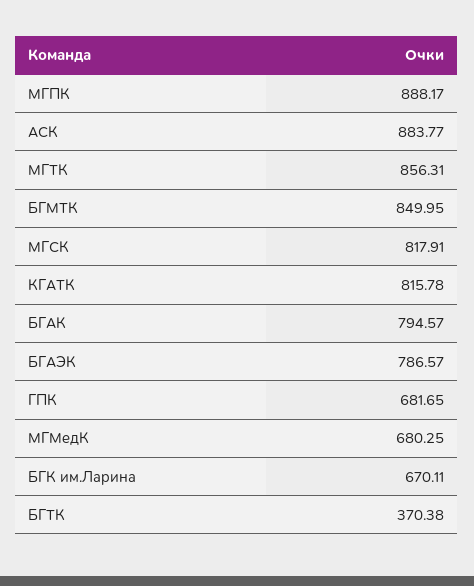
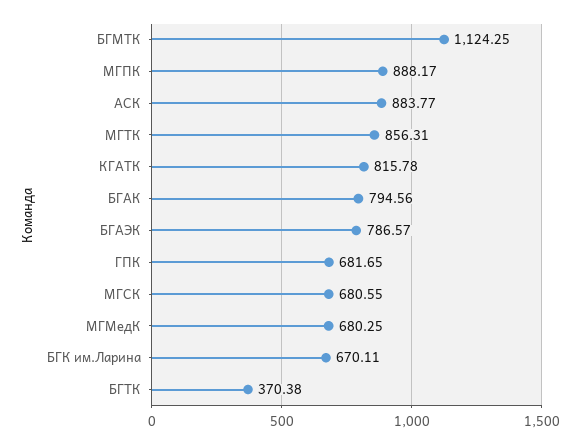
  {
    "МГПК": 888.17,
    "АСК": 883.77,
    "МГТК": 856.31,
-   "БГМТК": 849.95,
+   "БГМТК": 1124.25,
-   "МГСК": 817.91,
+   "МГСК": 680.55,
    "КГАТК": 815.78,
-   "БГАК": 794.57,
+   "БГАК": 794.56,
    "БГАЭК": 786.57,
    "ГПК": 681.65,
    "МГМедК": 680.25,
    "БГК им.Ларина": 670.11,
    "БГТК": 370.38
  }

